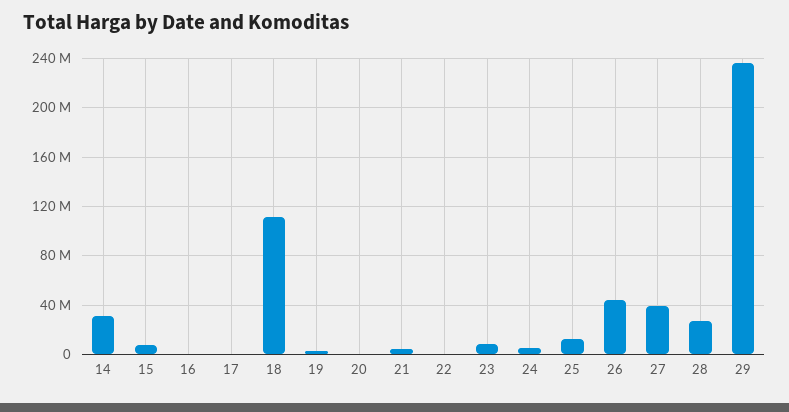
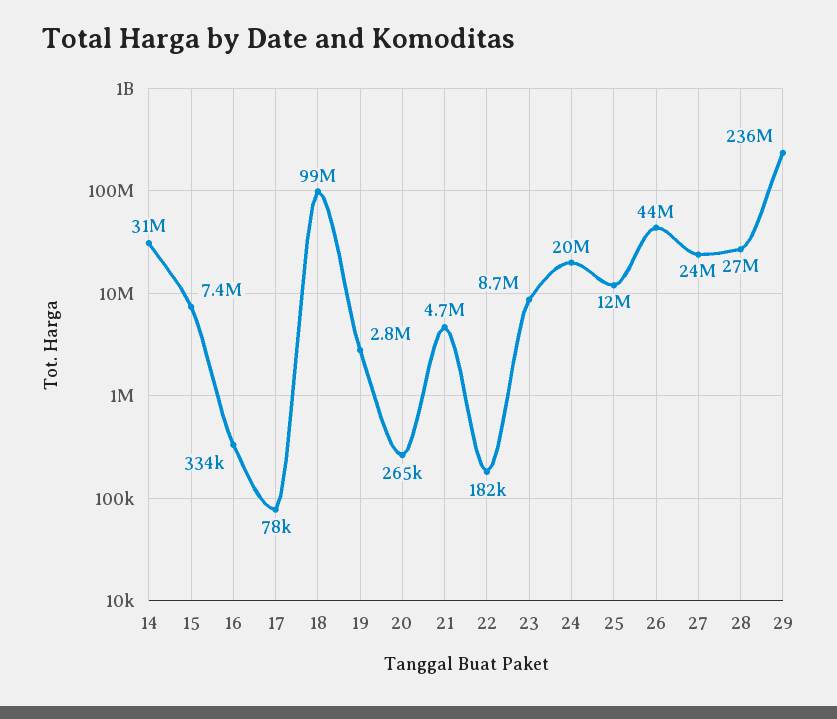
  {
    "14": 31000000,
    "15": 7400000,
    "16": 334000,
    "17": 78000,
-   "18": 110000000,
+   "18": 99000000,
    "19": 2800000,
    "20": 265000,
    "21": 4700000,
    "22": 182000,
    "23": 8700000,
-   "24": 5000000,
+   "24": 20000000,
    "25": 12000000,
    "26": 44000000,
-   "27": 40000000,
+   "27": 24000000,
    "28": 27000000,
    "29": 236000000
  }

